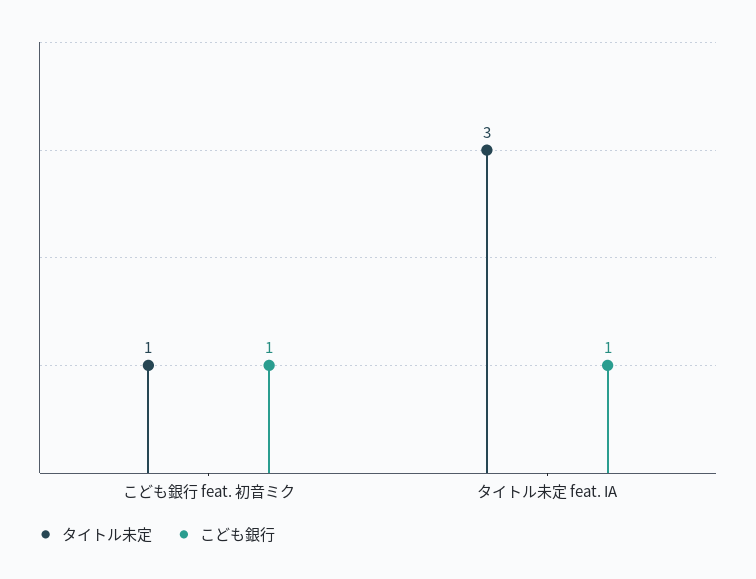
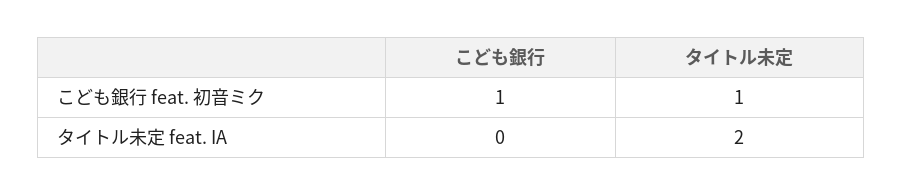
  {
    "タイトル未定": {
      "こども銀行 feat. 初音ミク": 1,
-     "タイトル未定 feat. IA": 3
+     "タイトル未定 feat. IA": 2
    },
    "こども銀行": {
      "こども銀行 feat. 初音ミク": 1,
-     "タイトル未定 feat. IA": 1
+     "タイトル未定 feat. IA": 0
    }
  }

